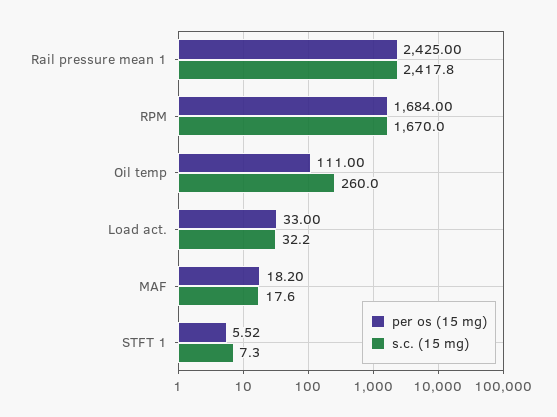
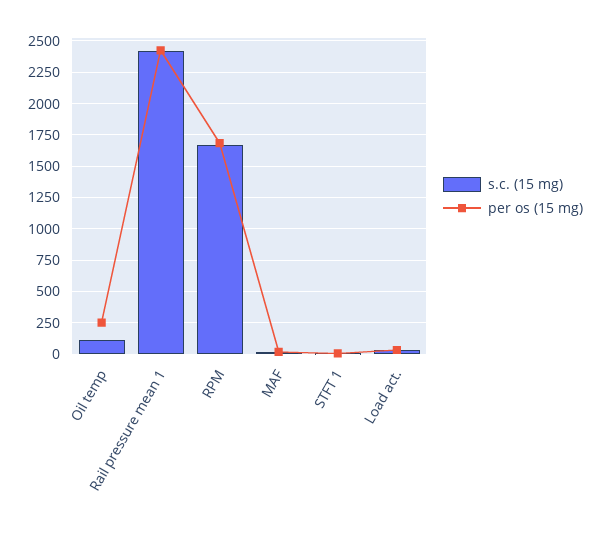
  {
    "per os (15 mg)": {
      "Rail pressure mean 1": 2425,
      "RPM": 1684,
-     "Oil temp": 111,
+     "Oil temp": 250,
      "Load act.": 33,
      "MAF": 18.2,
      "STFT 1": 5.52
    },
    "s.c. (15 mg)": {
      "Rail pressure mean 1": 2417.8,
      "RPM": 1670,
-     "Oil temp": 260,
+     "Oil temp": 100,
      "Load act.": 32.2,
      "MAF": 17.6,
      "STFT 1": 7.3
    }
  }

